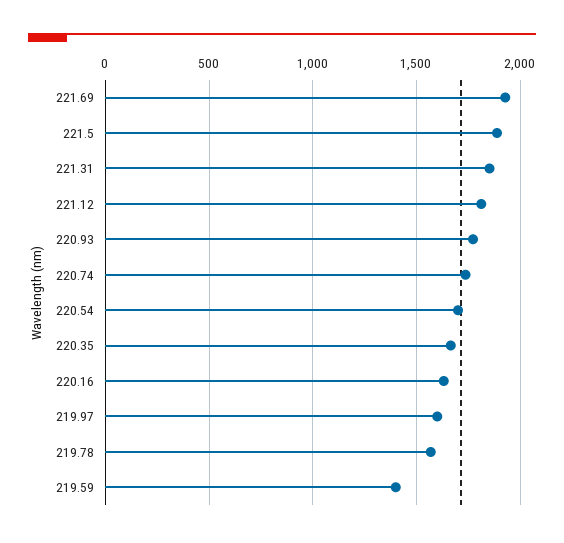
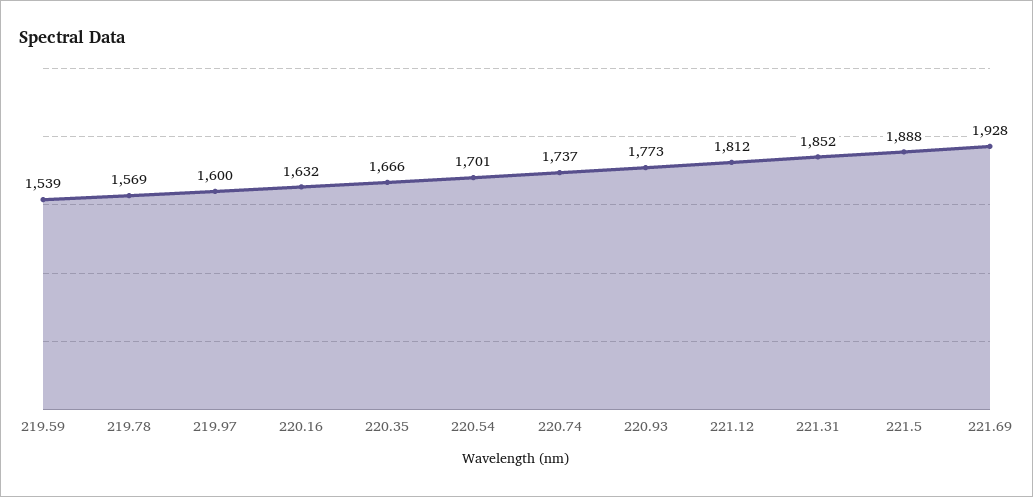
  {
    "221.69": 1928,
    "221.5": 1888,
    "221.31": 1852,
    "221.12": 1812,
    "220.93": 1773,
    "220.74": 1737,
    "220.54": 1701,
    "220.35": 1666,
    "220.16": 1632,
    "219.97": 1600,
    "219.78": 1569,
-   "219.59": 1400
+   "219.59": 1539
  }

